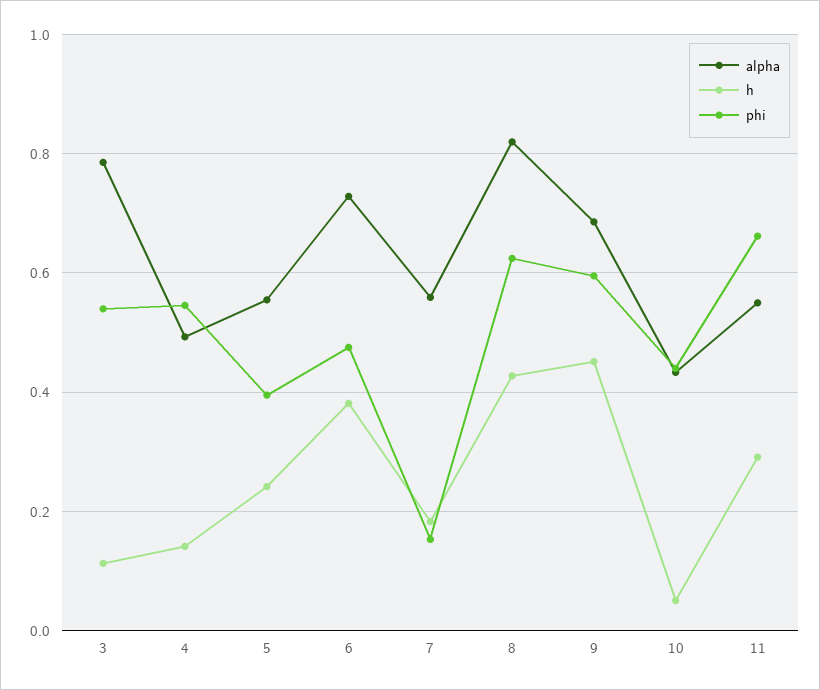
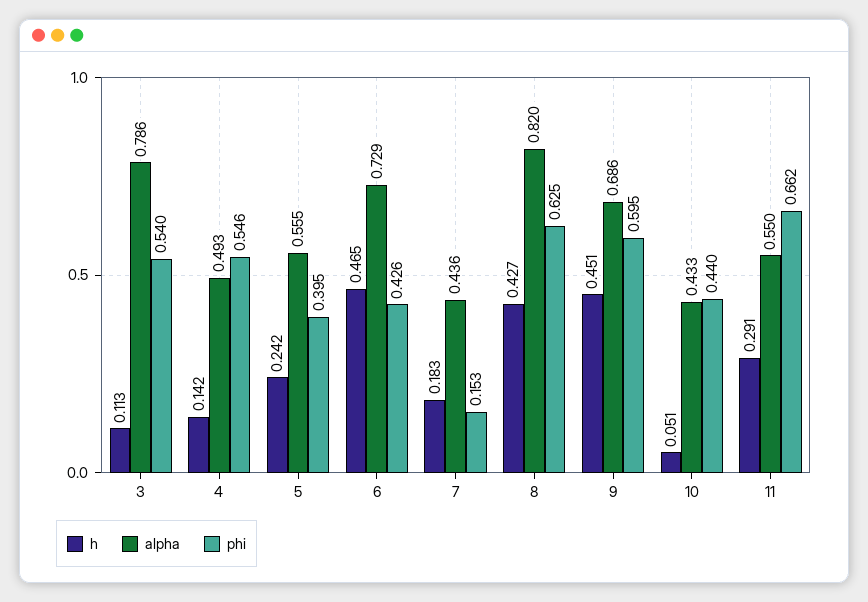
  {
    "alpha": {
      "3": 0.786,
      "4": 0.493,
      "5": 0.555,
      "6": 0.729,
-     "7": 0.56,
+     "7": 0.436,
      "8": 0.82,
      "9": 0.686,
      "10": 0.433,
      "11": 0.55
    },
    "h": {
      "3": 0.113,
      "4": 0.142,
      "5": 0.242,
-     "6": 0.38,
+     "6": 0.465,
      "7": 0.183,
      "8": 0.427,
      "9": 0.451,
      "10": 0.051,
      "11": 0.291
    },
    "phi": {
      "3": 0.54,
      "4": 0.546,
      "5": 0.395,
-     "6": 0.48,
+     "6": 0.426,
      "7": 0.153,
      "8": 0.625,
      "9": 0.595,
      "10": 0.44,
      "11": 0.662
    }
  }

